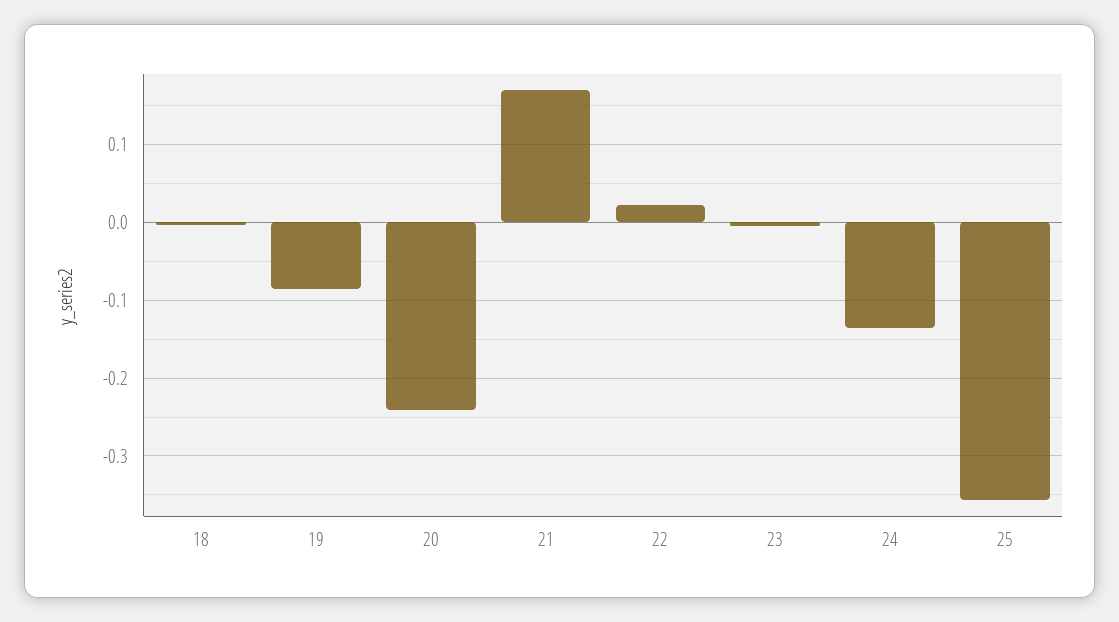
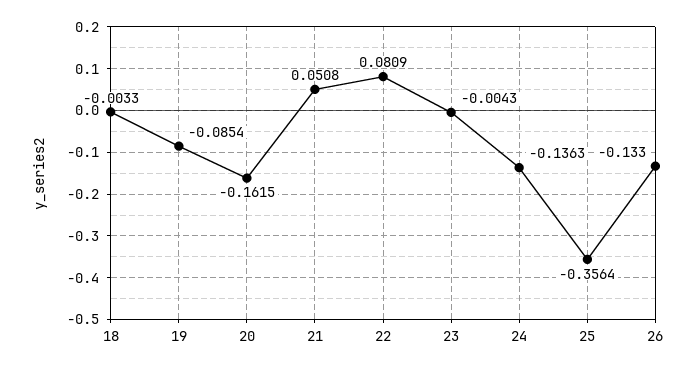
  {
    "18": -0.0033,
    "19": -0.0854,
-   "20": -0.24,
+   "20": -0.1615,
-   "21": 0.17,
+   "21": 0.0508,
-   "22": 0.02,
+   "22": 0.0809,
    "23": -0.0043,
    "24": -0.1363,
-   "25": -0.3564
+   "25": -0.3564,
+   "26": -0.133
  }

